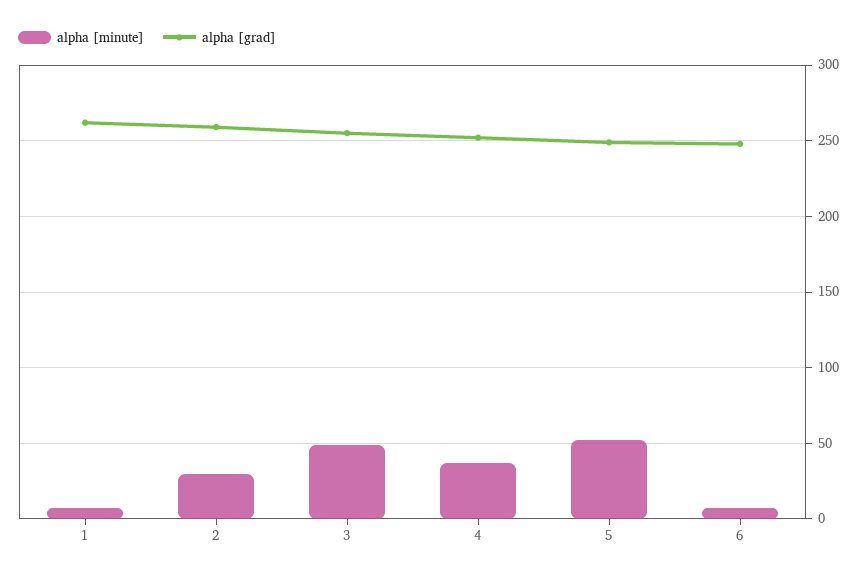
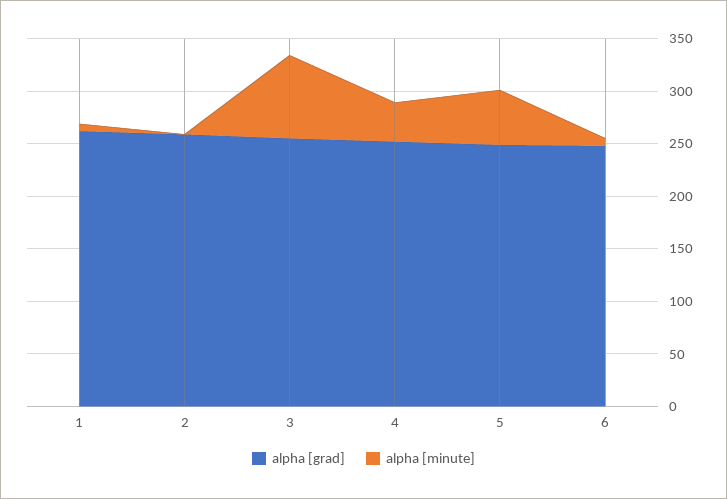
  {
    "alpha [minute]": {
      "1": 5,
-     "2": 30,
+     "2": 0,
-     "3": 50,
+     "3": 80,
      "4": 35,
      "5": 50,
      "6": 5
    },
    "alpha [grad]": {
      "1": 260,
      "2": 260,
      "3": 255,
      "4": 250,
      "5": 250,
      "6": 250
    }
  }

